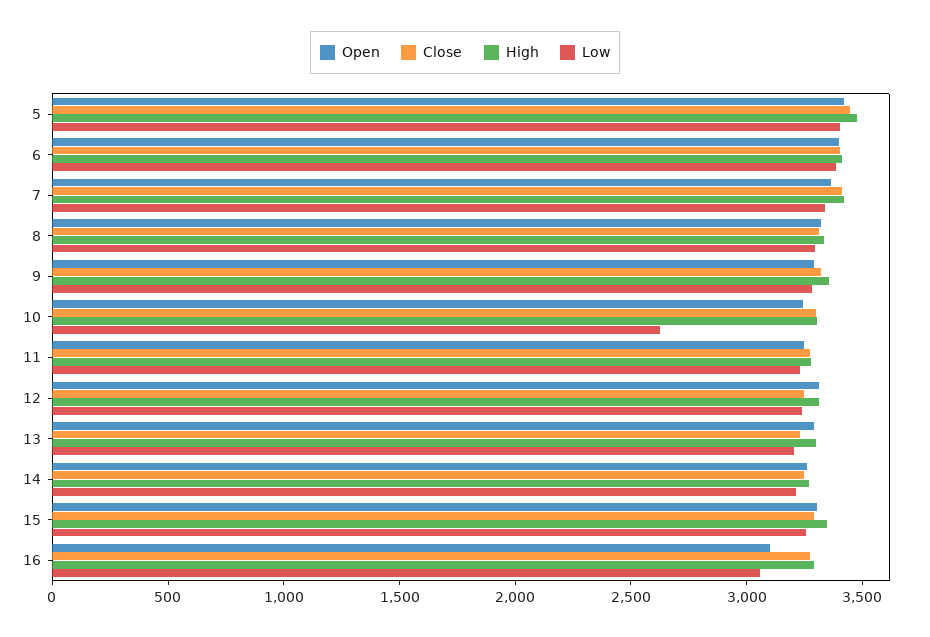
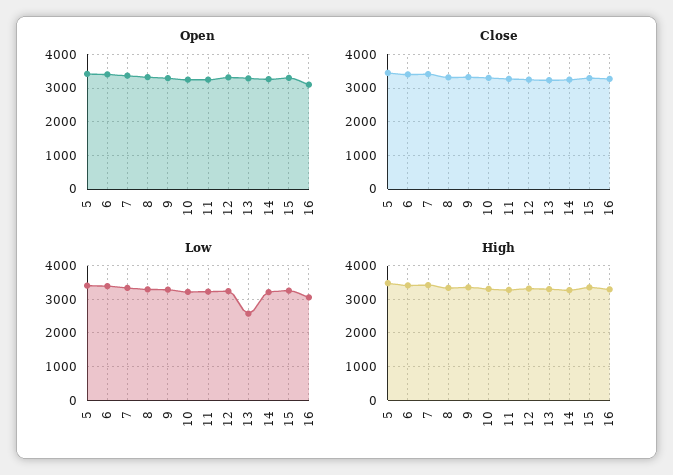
  {
    "Open": {
      "5": 3400,
      "6": 3400,
      "7": 3400,
      "8": 3300,
      "9": 3300,
      "10": 3200,
      "11": 3200,
      "12": 3300,
      "13": 3300,
      "14": 3300,
      "15": 3300,
      "16": 3100
    },
    "Close": {
      "5": 3400,
      "6": 3400,
      "7": 3400,
      "8": 3300,
      "9": 3300,
      "10": 3300,
      "11": 3300,
      "12": 3200,
      "13": 3200,
      "14": 3200,
      "15": 3300,
      "16": 3300
    },
    "High": {
      "5": 3500,
      "6": 3400,
      "7": 3400,
      "8": 3300,
      "9": 3400,
      "10": 3300,
      "11": 3300,
      "12": 3300,
      "13": 3300,
      "14": 3300,
      "15": 3300,
      "16": 3300
    },
    "Low": {
      "5": 3400,
      "6": 3400,
      "7": 3300,
      "8": 3300,
      "9": 3300,
-     "10": 2600,
+     "10": 3200,
      "11": 3200,
      "12": 3200,
-     "13": 3200,
+     "13": 2600,
      "14": 3200,
      "15": 3300,
      "16": 3100
    }
  }

